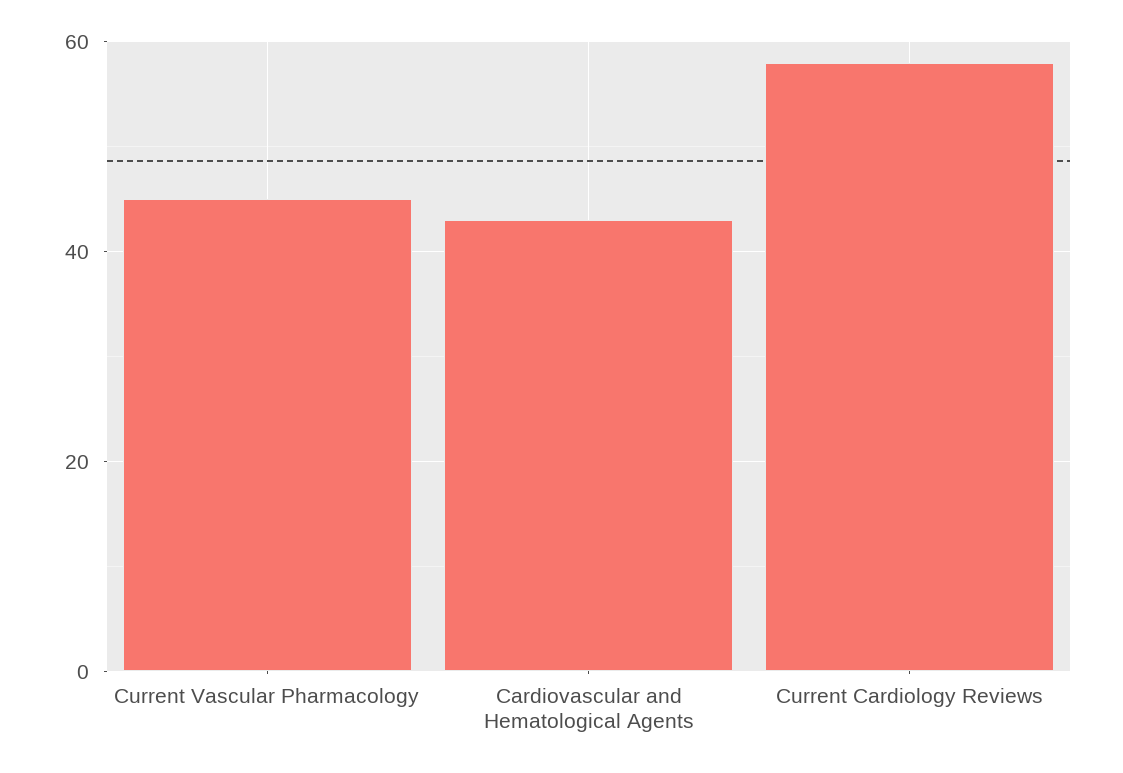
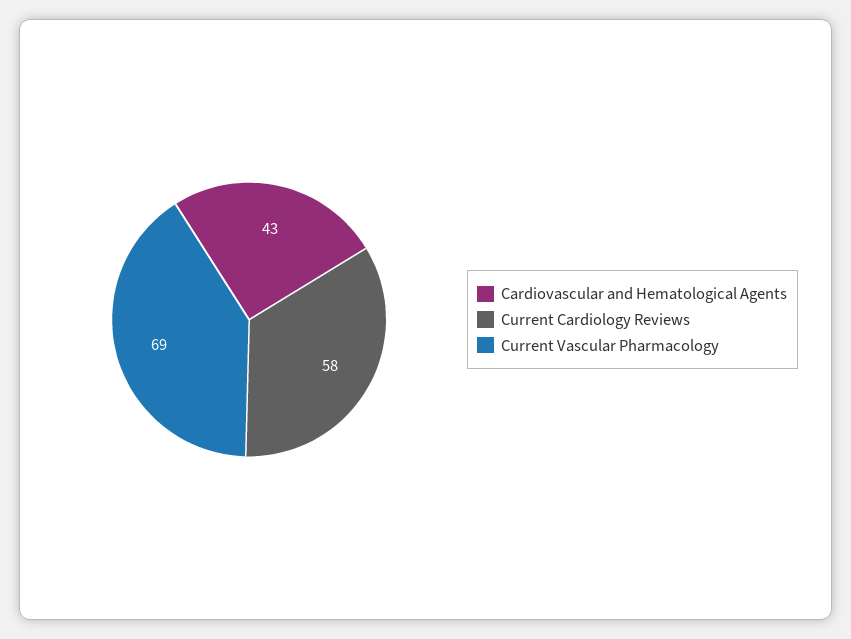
  {
-   "Current Vascular Pharmacology": 45,
+   "Current Vascular Pharmacology": 69,
    "Cardiovascular and Hematological Agents": 43,
    "Current Cardiology Reviews": 58
  }

